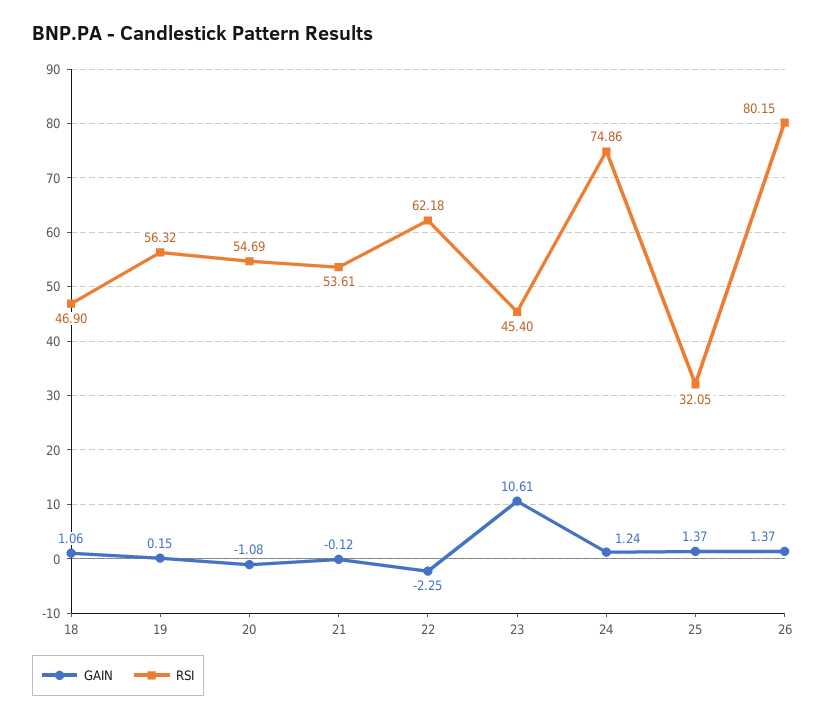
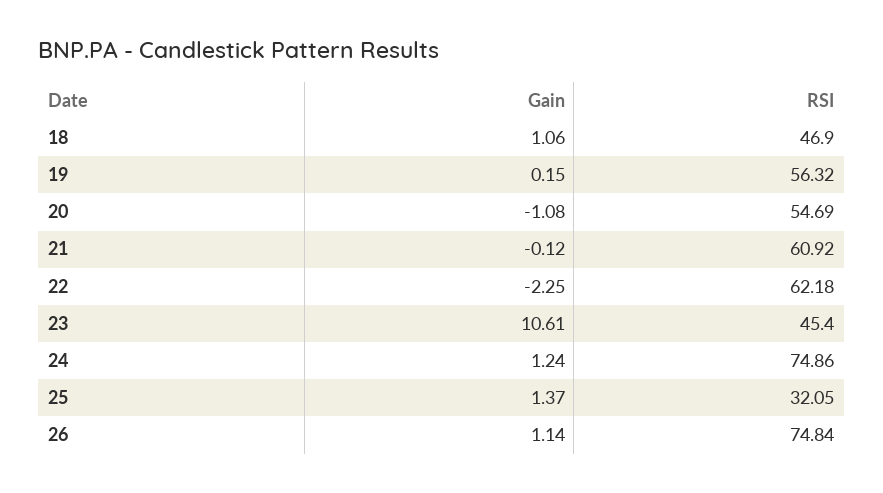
  {
    "GAIN": {
      "18": 1.06,
      "19": 0.15,
      "20": -1.08,
      "21": -0.12,
      "22": -2.25,
      "23": 10.61,
      "24": 1.24,
      "25": 1.37,
-     "26": 1.37
+     "26": 1.14
    },
    "RSI": {
      "18": 46.9,
      "19": 56.32,
      "20": 54.69,
-     "21": 53.61,
+     "21": 60.92,
      "22": 62.18,
      "23": 45.4,
      "24": 74.86,
      "25": 32.05,
-     "26": 80.15
+     "26": 74.84
    }
  }

